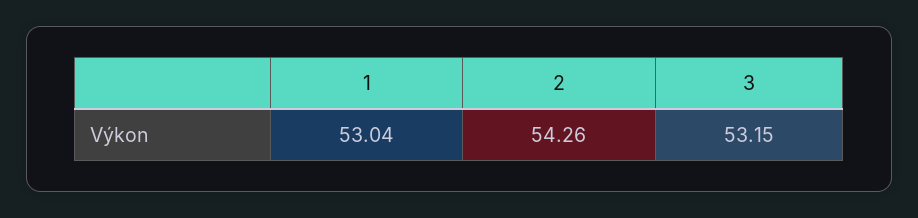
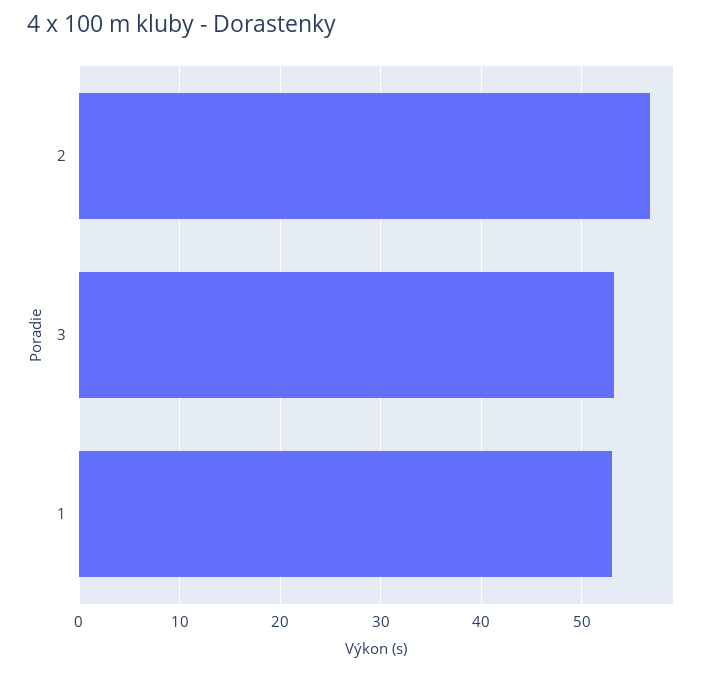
  {
    "1": 53.04,
-   "2": 54.26,
+   "2": 57,
    "3": 53.15
  }

